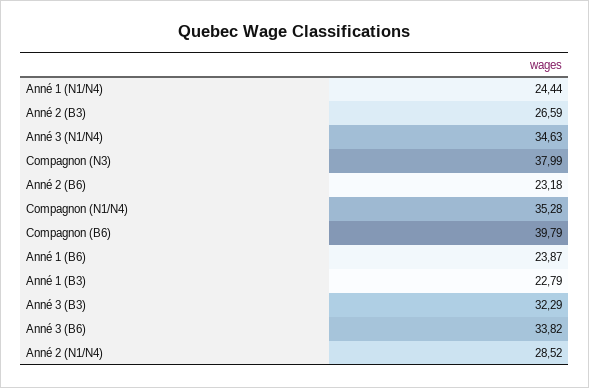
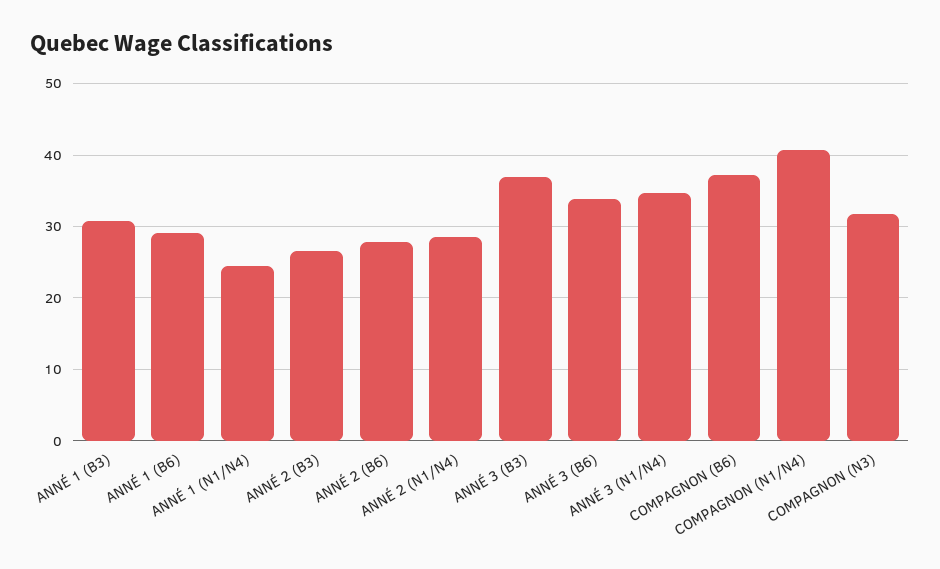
  {
    "Anné 1 (N1/N4)": 24.44,
    "Anné 2 (B3)": 26.59,
    "Anné 3 (N1/N4)": 34.63,
-   "Compagnon (N3)": 37.99,
+   "Compagnon (N3)": 32,
-   "Anné 2 (B6)": 23.18,
+   "Anné 2 (B6)": 28,
-   "Compagnon (N1/N4)": 35.28,
+   "Compagnon (N1/N4)": 41,
-   "Compagnon (B6)": 39.79,
+   "Compagnon (B6)": 37,
-   "Anné 1 (B6)": 23.87,
+   "Anné 1 (B6)": 29,
-   "Anné 1 (B3)": 22.79,
+   "Anné 1 (B3)": 31,
-   "Anné 3 (B3)": 32.29,
+   "Anné 3 (B3)": 37,
    "Anné 3 (B6)": 33.82,
    "Anné 2 (N1/N4)": 28.52
  }

